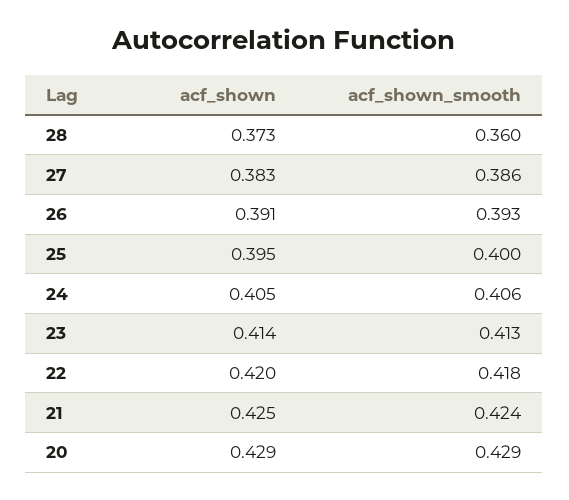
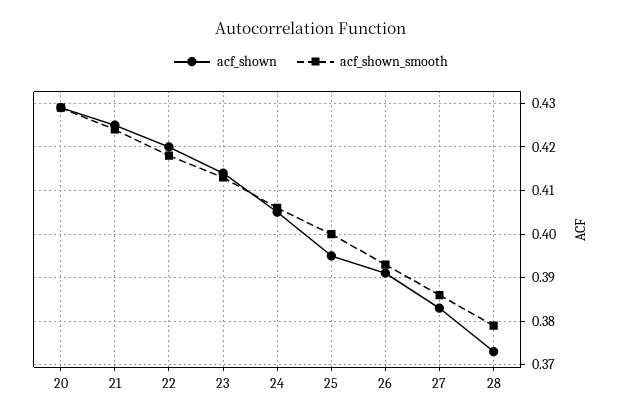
  {
    "acf_shown": {
      "28": 0.373,
      "27": 0.383,
      "26": 0.391,
      "25": 0.395,
      "24": 0.405,
      "23": 0.414,
      "22": 0.42,
      "21": 0.425,
      "20": 0.429
    },
    "acf_shown_smooth": {
-     "28": 0.36,
+     "28": 0.38,
      "27": 0.386,
      "26": 0.393,
      "25": 0.4,
      "24": 0.406,
      "23": 0.413,
      "22": 0.418,
      "21": 0.424,
      "20": 0.429
    }
  }

